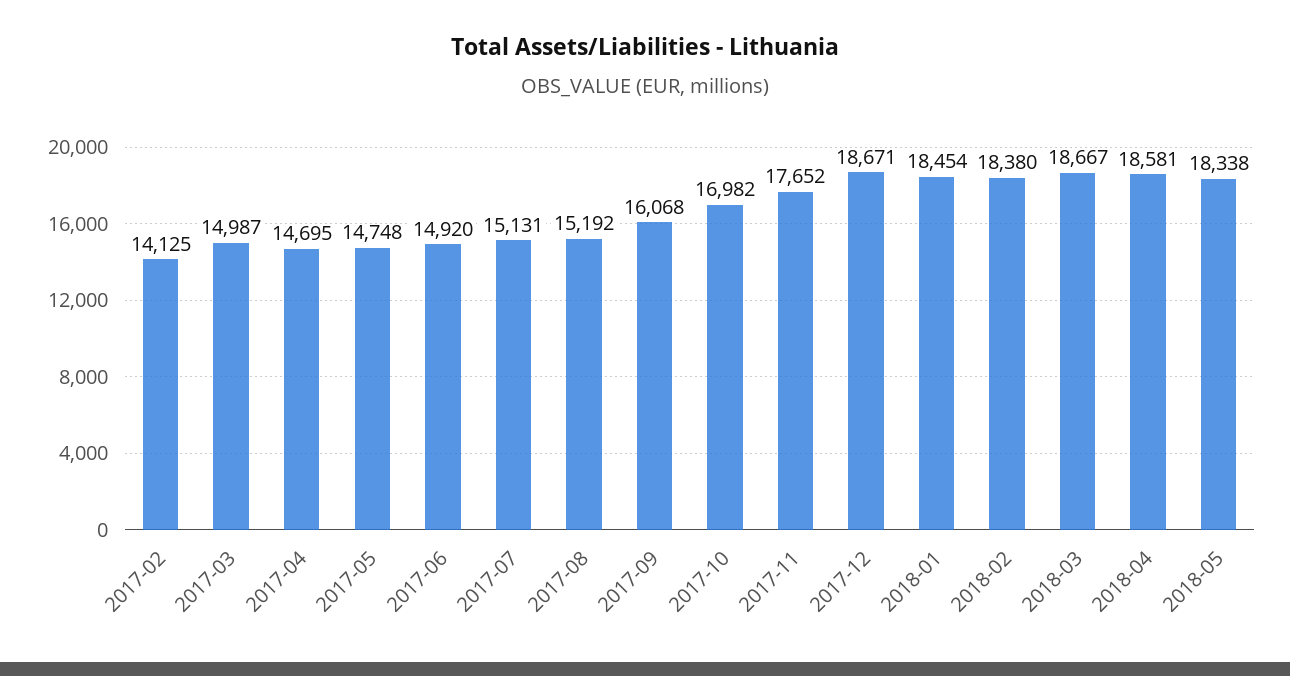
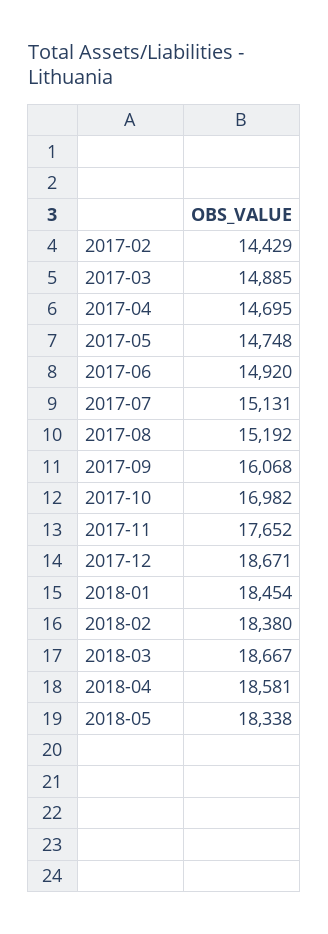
  {
-   "2017-02": 14125,
+   "2017-02": 14429,
-   "2017-03": 14987,
+   "2017-03": 14885,
    "2017-04": 14695,
    "2017-05": 14748,
    "2017-06": 14920,
    "2017-07": 15131,
    "2017-08": 15192,
    "2017-09": 16068,
    "2017-10": 16982,
    "2017-11": 17652,
    "2017-12": 18671,
    "2018-01": 18454,
    "2018-02": 18380,
    "2018-03": 18667,
    "2018-04": 18581,
    "2018-05": 18338
  }

